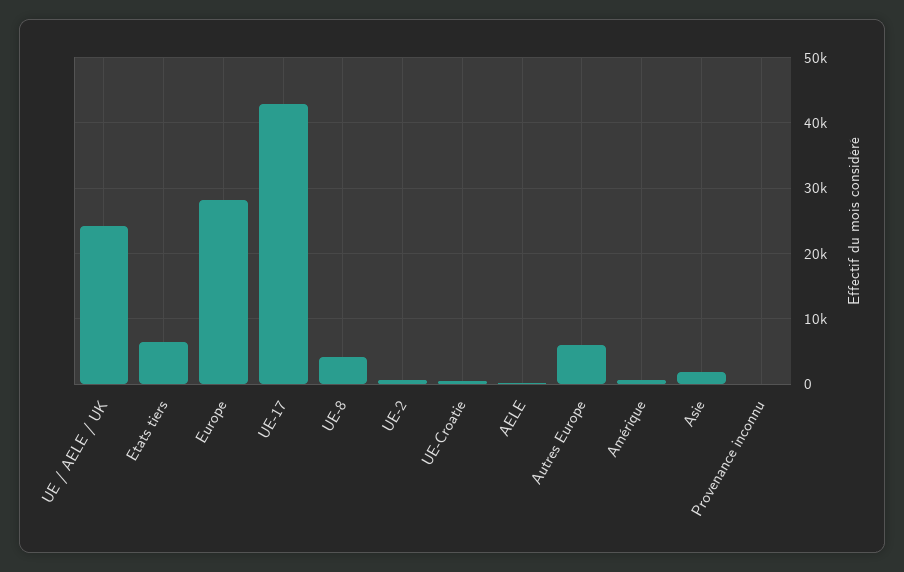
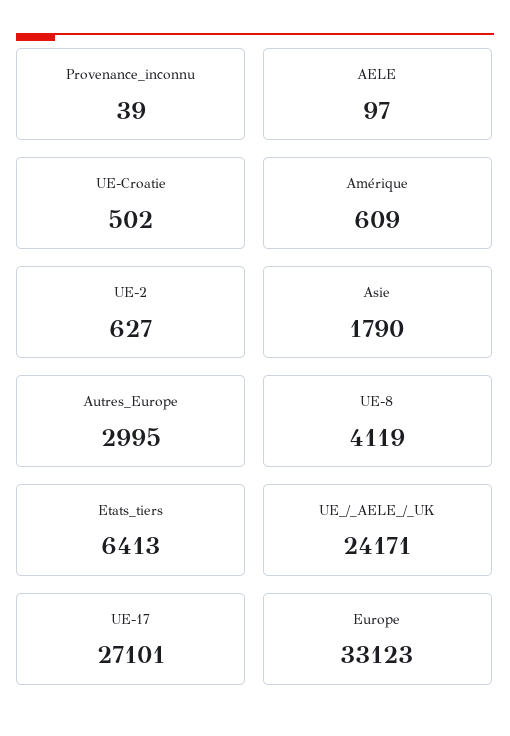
  {
    "UE / AELE / UK": 24171,
    "Etats tiers": 6413,
-   "Europe": 28000,
+   "Europe": 33123,
-   "UE-17": 43000,
+   "UE-17": 27101,
    "UE-8": 4119,
    "UE-2": 627,
    "UE-Croatie": 502,
    "AELE": 97,
-   "Autres Europe": 6000,
+   "Autres Europe": 2995,
    "Amérique": 609,
    "Asie": 1790,
    "Provenance inconnu": 39
  }

